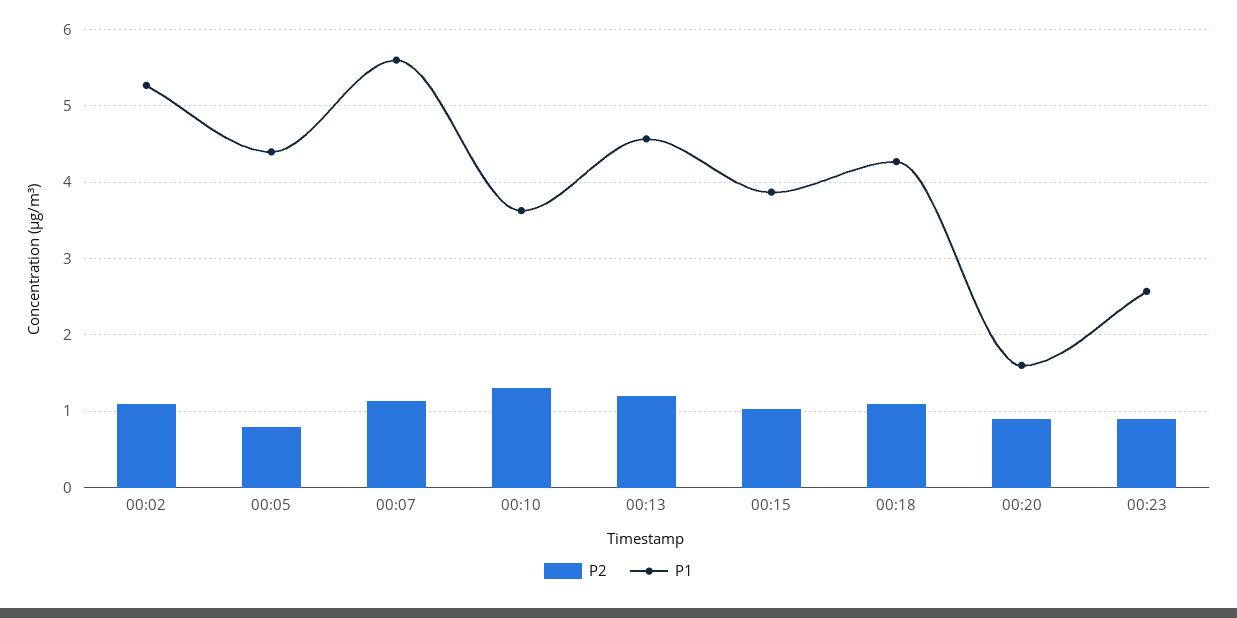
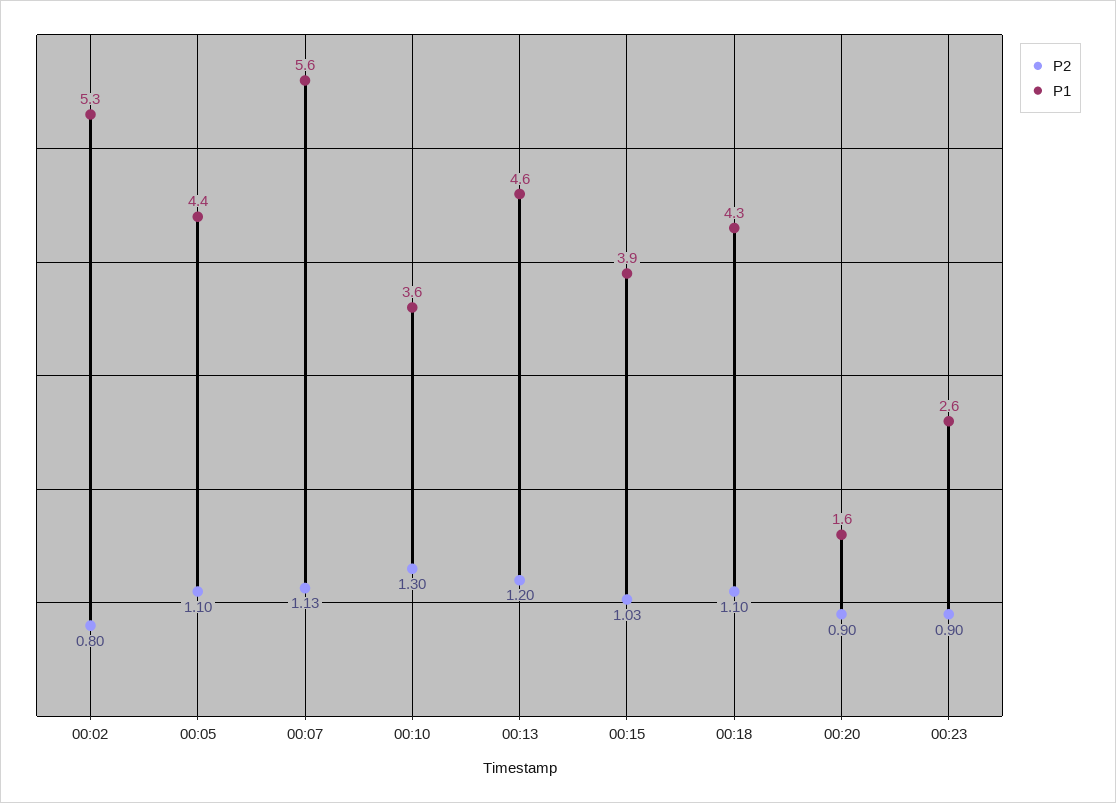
  {
    "P2": {
-     "00:02": 1.1,
+     "00:02": 0.8,
-     "00:05": 0.8,
+     "00:05": 1.1,
      "00:07": 1.13,
      "00:10": 1.3,
      "00:13": 1.2,
      "00:15": 1.03,
      "00:18": 1.1,
      "00:20": 0.9,
      "00:23": 0.9
    },
    "P1": {
      "00:02": 5.3,
      "00:05": 4.4,
      "00:07": 5.6,
      "00:10": 3.6,
      "00:13": 4.6,
      "00:15": 3.9,
      "00:18": 4.3,
      "00:20": 1.6,
      "00:23": 2.6
    }
  }

